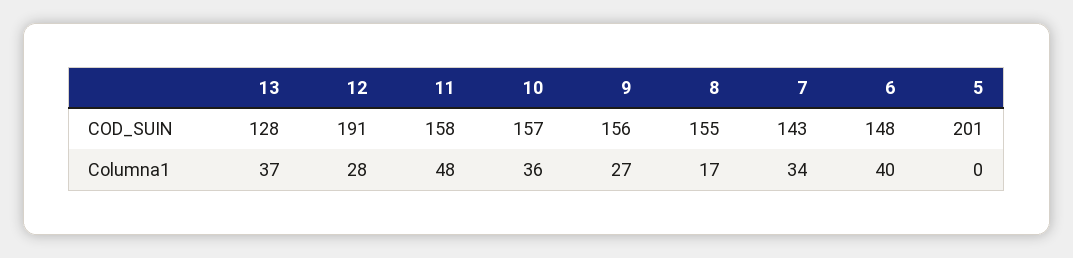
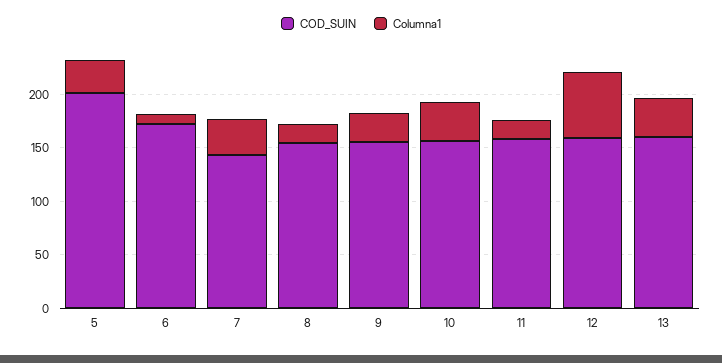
  {
    "COD_SUIN": {
-     "13": 128,
+     "13": 160,
-     "12": 191,
+     "12": 160,
      "11": 158,
      "10": 157,
      "9": 156,
      "8": 155,
      "7": 143,
-     "6": 148,
+     "6": 170,
      "5": 201
    },
    "Columna1": {
      "13": 37,
-     "12": 28,
+     "12": 60,
-     "11": 48,
+     "11": 20,
      "10": 36,
      "9": 27,
      "8": 17,
      "7": 34,
-     "6": 40,
+     "6": 10,
-     "5": 0
+     "5": 30
    }
  }

